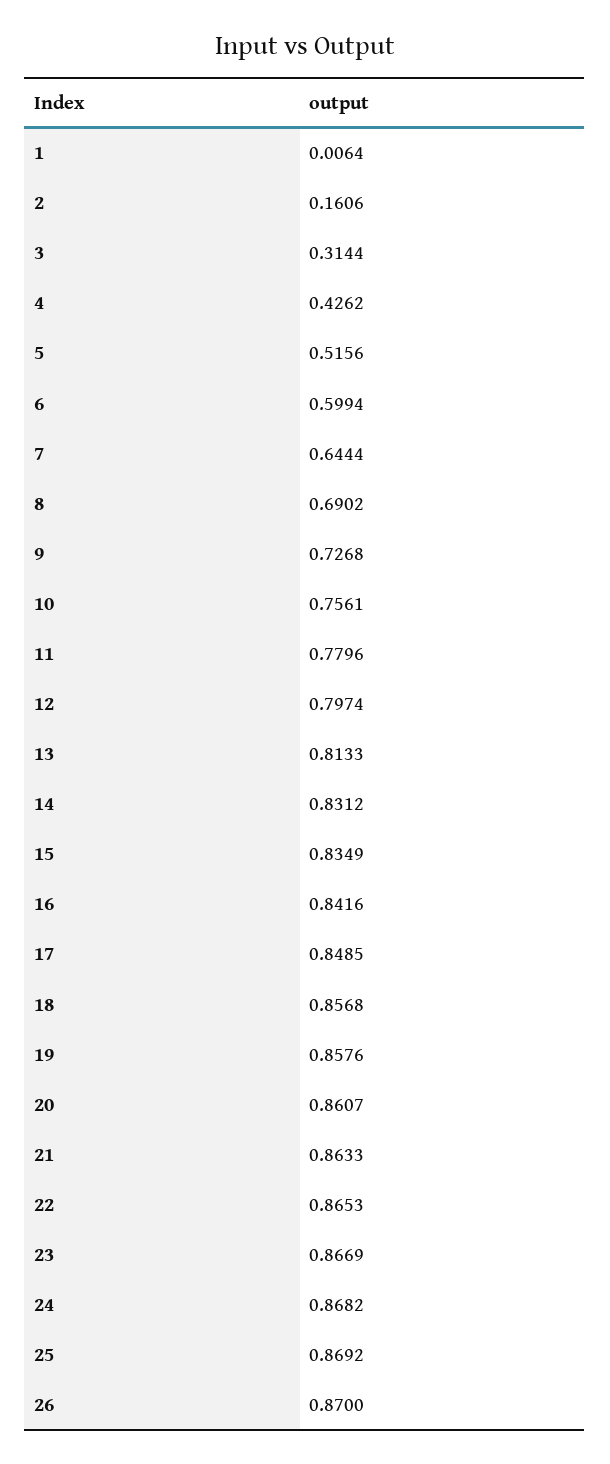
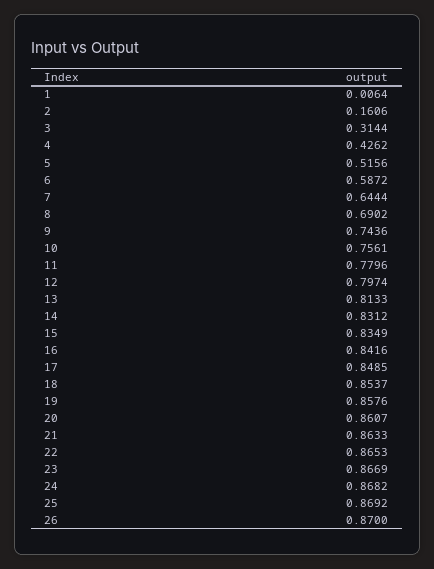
  {
    "1": 0.0064,
    "2": 0.1606,
    "3": 0.3144,
    "4": 0.4262,
    "5": 0.5156,
-   "6": 0.5994,
+   "6": 0.5872,
    "7": 0.6444,
    "8": 0.6902,
-   "9": 0.7268,
+   "9": 0.7436,
    "10": 0.7561,
    "11": 0.7796,
    "12": 0.7974,
    "13": 0.8133,
    "14": 0.8312,
    "15": 0.8349,
    "16": 0.8416,
    "17": 0.8485,
-   "18": 0.8568,
+   "18": 0.8537,
    "19": 0.8576,
    "20": 0.8607,
    "21": 0.8633,
    "22": 0.8653,
    "23": 0.8669,
    "24": 0.8682,
    "25": 0.8692,
    "26": 0.87
  }

